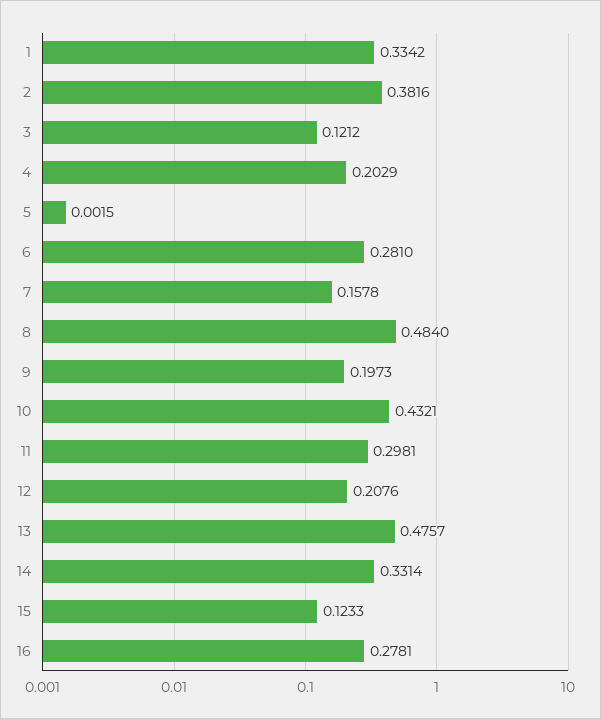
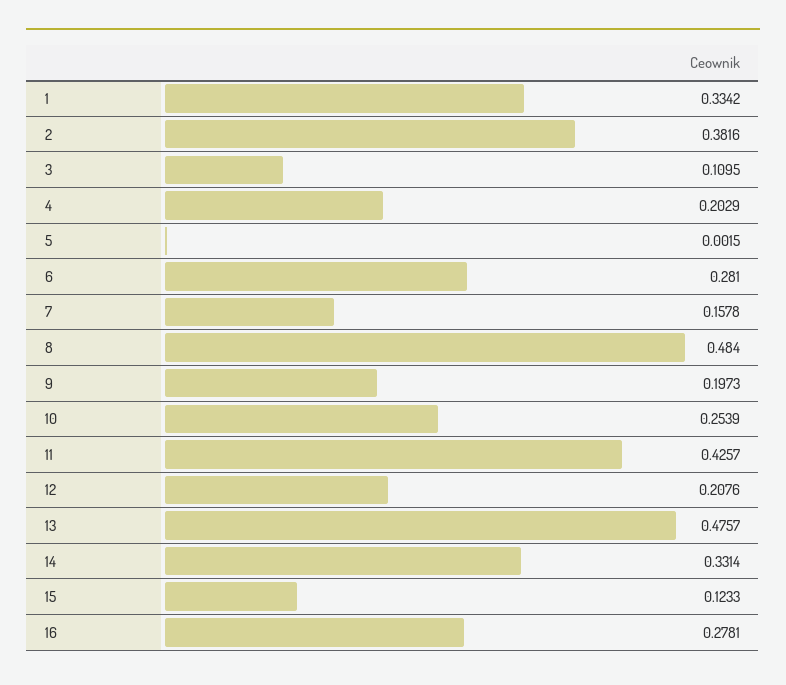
  {
    "1": 0.3342,
    "2": 0.3816,
-   "3": 0.1212,
+   "3": 0.1095,
    "4": 0.2029,
    "5": 0.0015,
    "6": 0.281,
    "7": 0.1578,
    "8": 0.484,
    "9": 0.1973,
-   "10": 0.4321,
+   "10": 0.2539,
-   "11": 0.2981,
+   "11": 0.4257,
    "12": 0.2076,
    "13": 0.4757,
    "14": 0.3314,
    "15": 0.1233,
    "16": 0.2781
  }

